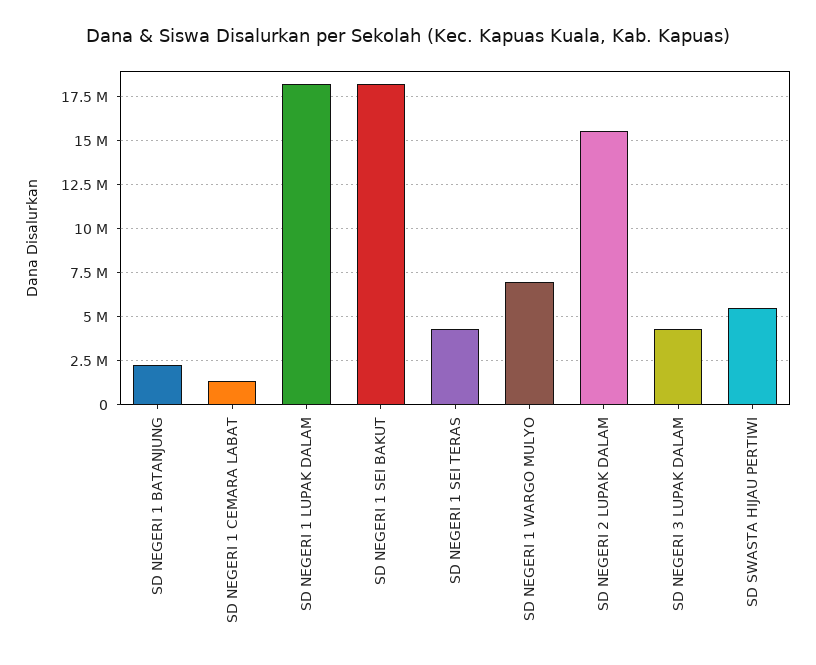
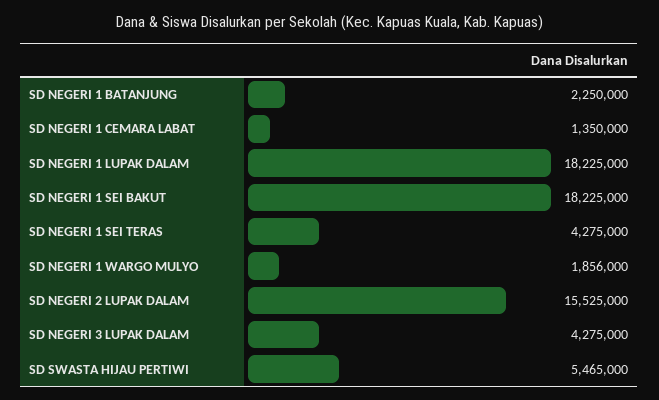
  {
    "SD NEGERI 1 BATANJUNG": 2250000,
    "SD NEGERI 1 CEMARA LABAT": 1350000,
    "SD NEGERI 1 LUPAK DALAM": 18225000,
    "SD NEGERI 1 SEI BAKUT": 18225000,
    "SD NEGERI 1 SEI TERAS": 4275000,
-   "SD NEGERI 1 WARGO MULYO": 7000000,
+   "SD NEGERI 1 WARGO MULYO": 1856000,
    "SD NEGERI 2 LUPAK DALAM": 15525000,
    "SD NEGERI 3 LUPAK DALAM": 4275000,
    "SD SWASTA HIJAU PERTIWI": 5465000
  }

